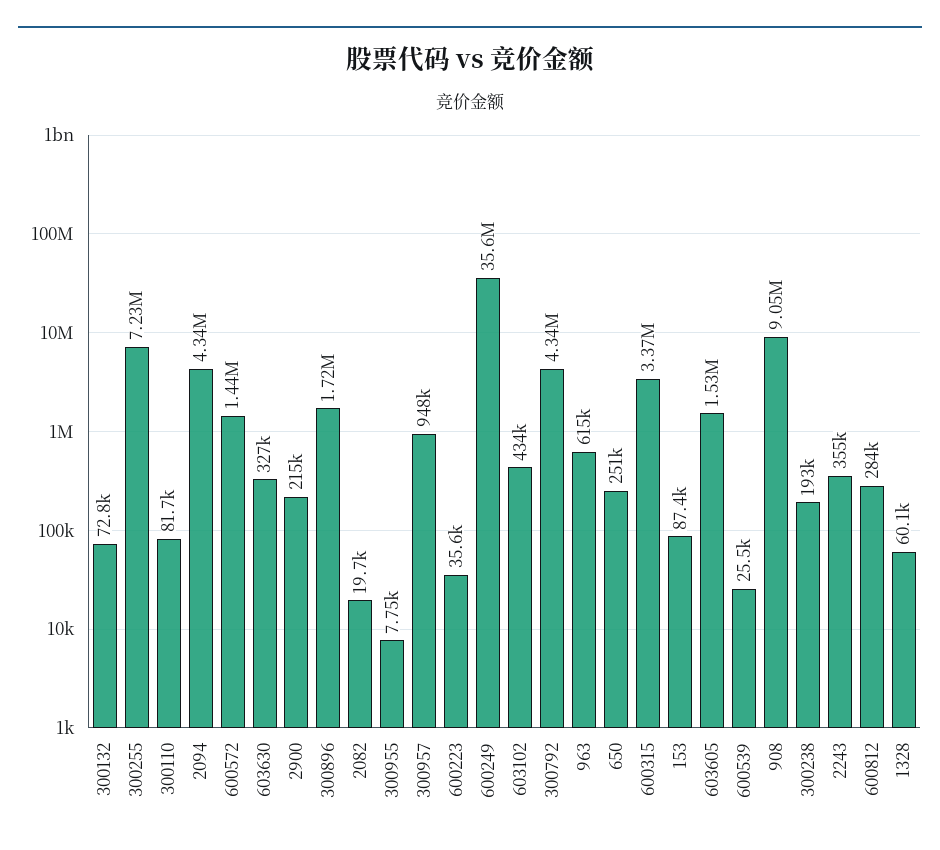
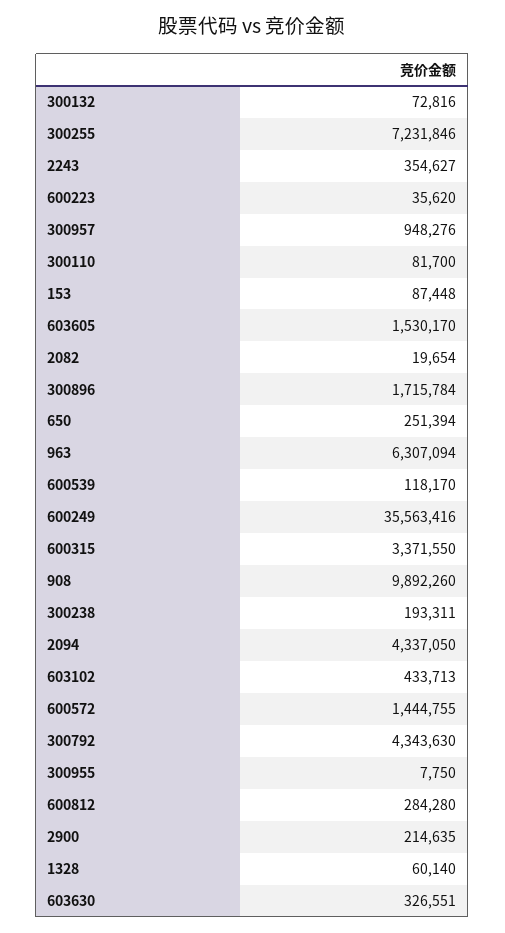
  {
    "300132": 72816,
    "300255": 7231846,
    "300110": 81700,
    "2094": 4337050,
    "600572": 1444755,
    "603630": 326551,
    "2900": 214635,
    "300896": 1715784,
    "2082": 19654,
    "300955": 7750,
    "300957": 948276,
    "600223": 35620,
    "600249": 35563416,
    "603102": 433713,
    "300792": 4343630,
-   "963": 615000,
+   "963": 6307094,
    "650": 251394,
    "600315": 3371550,
    "153": 87448,
    "603605": 1530170,
-   "600539": 25500,
+   "600539": 118170,
-   "908": 9050000,
+   "908": 9892260,
    "300238": 193311,
    "2243": 354627,
    "600812": 284280,
    "1328": 60140
  }

